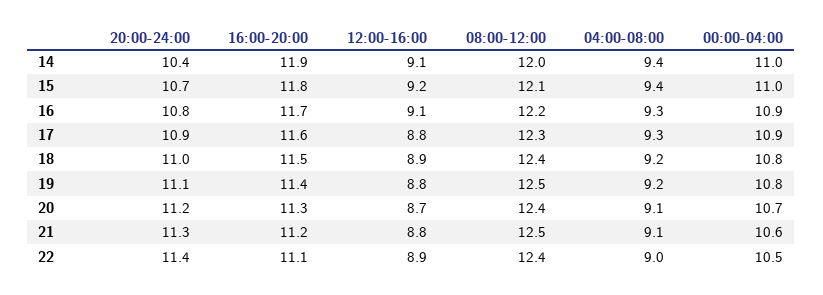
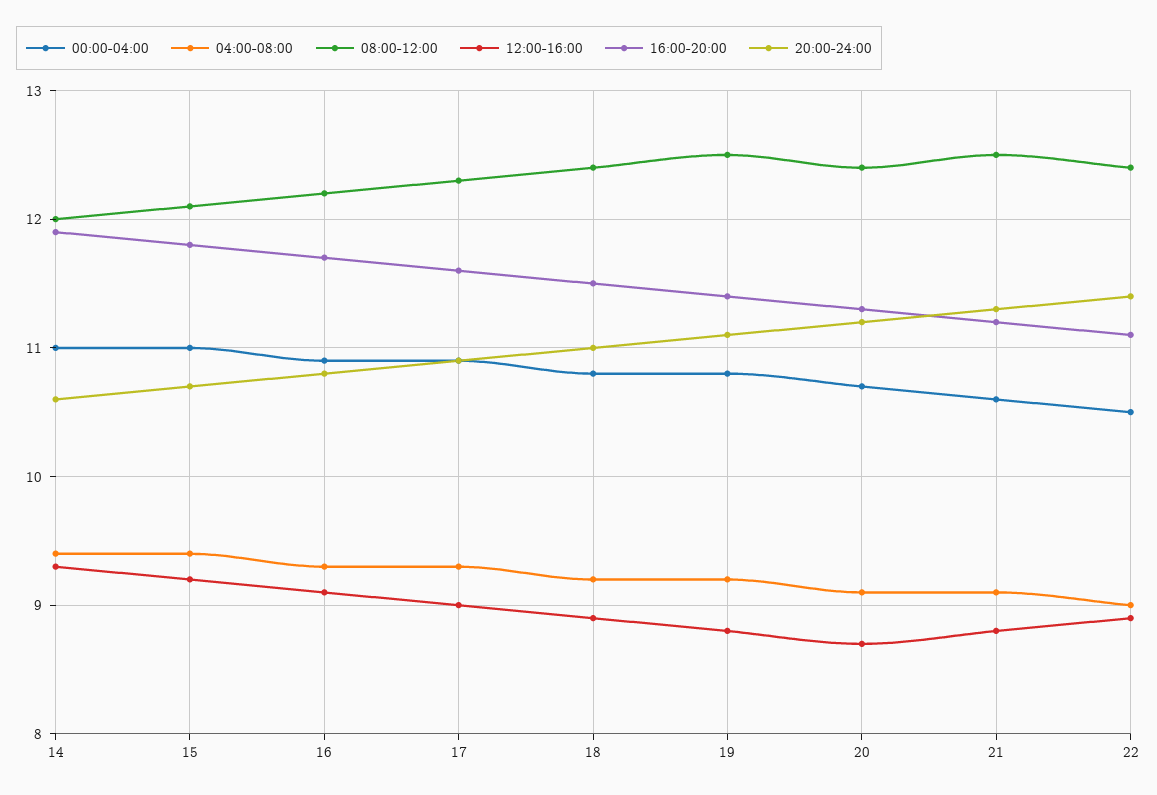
  {
    "20:00-24:00": {
-     "14": 10.4,
+     "14": 10.6,
      "15": 10.7,
      "16": 10.8,
      "17": 10.9,
      "18": 11,
      "19": 11.1,
      "20": 11.2,
      "21": 11.3,
      "22": 11.4
    },
    "16:00-20:00": {
      "14": 11.9,
      "15": 11.8,
      "16": 11.7,
      "17": 11.6,
      "18": 11.5,
      "19": 11.4,
      "20": 11.3,
      "21": 11.2,
      "22": 11.1
    },
    "12:00-16:00": {
-     "14": 9.1,
+     "14": 9.3,
      "15": 9.2,
      "16": 9.1,
-     "17": 8.8,
+     "17": 9,
      "18": 8.9,
      "19": 8.8,
      "20": 8.7,
      "21": 8.8,
      "22": 8.9
    },
    "08:00-12:00": {
      "14": 12,
      "15": 12.1,
      "16": 12.2,
      "17": 12.3,
      "18": 12.4,
      "19": 12.5,
      "20": 12.4,
      "21": 12.5,
      "22": 12.4
    },
    "04:00-08:00": {
      "14": 9.4,
      "15": 9.4,
      "16": 9.3,
      "17": 9.3,
      "18": 9.2,
      "19": 9.2,
      "20": 9.1,
      "21": 9.1,
      "22": 9
    },
    "00:00-04:00": {
      "14": 11,
      "15": 11,
      "16": 10.9,
      "17": 10.9,
      "18": 10.8,
      "19": 10.8,
      "20": 10.7,
      "21": 10.6,
      "22": 10.5
    }
  }

